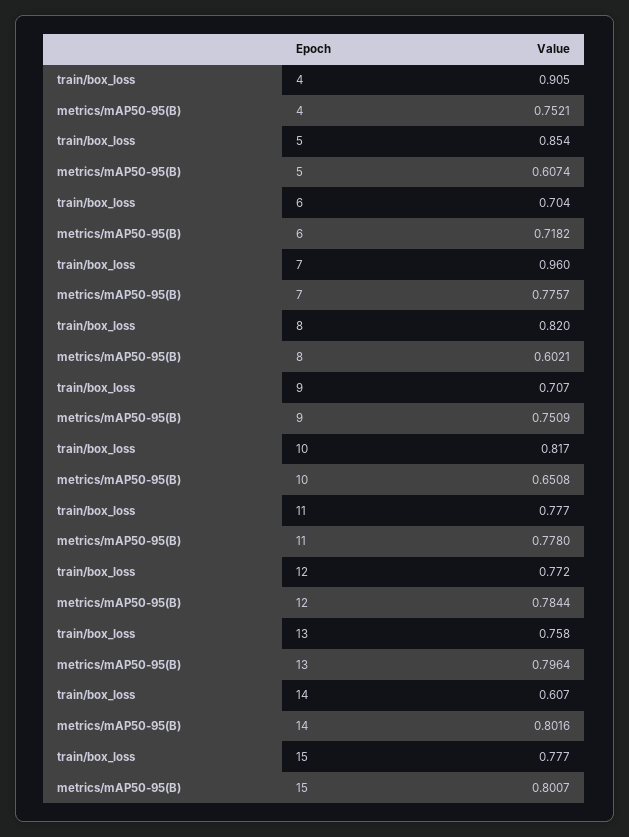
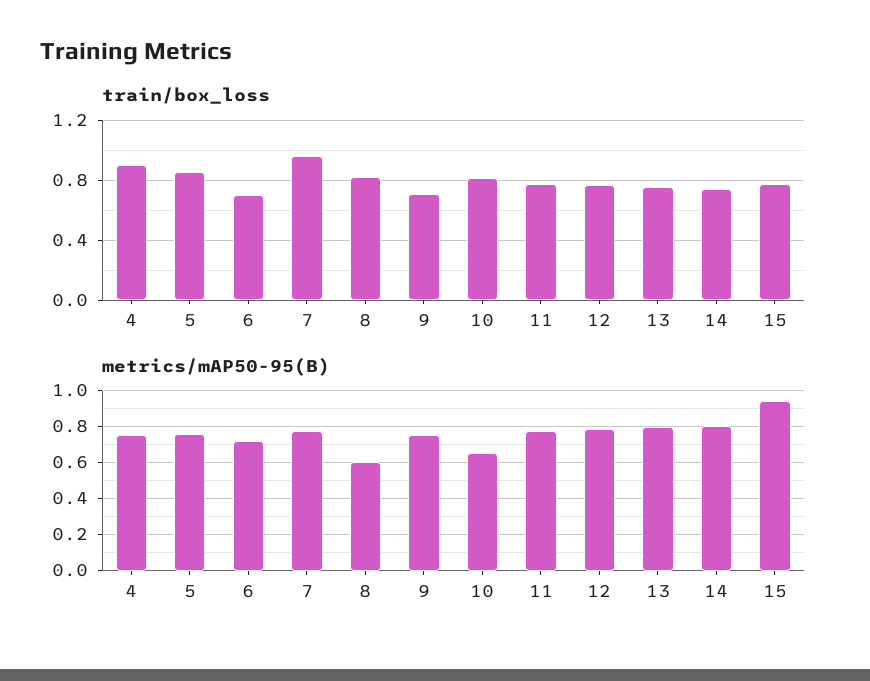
  {
    "train/box_loss": {
      "4": 0.905,
      "5": 0.854,
      "6": 0.704,
      "7": 0.96,
      "8": 0.82,
      "9": 0.707,
      "10": 0.817,
      "11": 0.777,
      "12": 0.772,
      "13": 0.758,
-     "14": 0.607,
+     "14": 0.75,
      "15": 0.777
    },
    "metrics/mAP50-95(B)": {
      "4": 0.7521,
-     "5": 0.6074,
+     "5": 0.75,
      "6": 0.7182,
      "7": 0.7757,
      "8": 0.6021,
      "9": 0.7509,
      "10": 0.6508,
      "11": 0.778,
      "12": 0.7844,
      "13": 0.7964,
      "14": 0.8016,
-     "15": 0.8007
+     "15": 0.95
    }
  }

